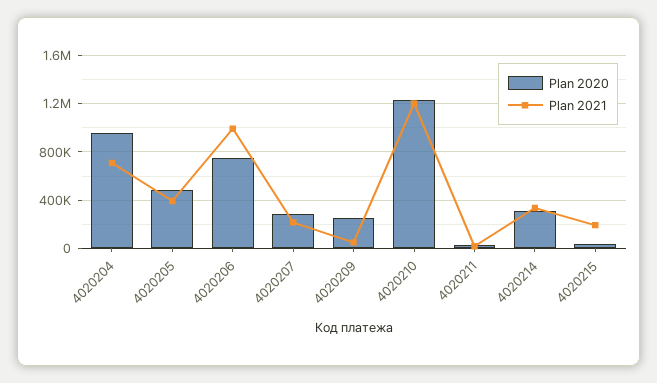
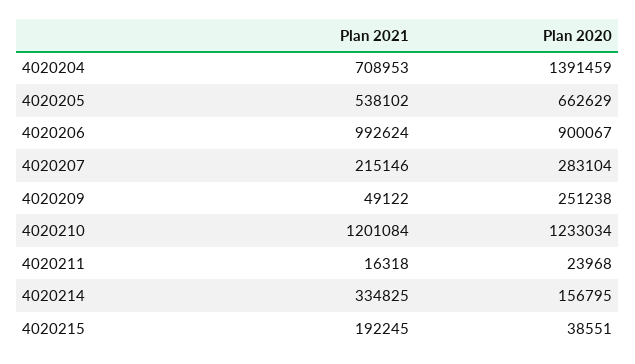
  {
    "Plan 2020": {
-     "4020204": 950000,
+     "4020204": 1391459,
-     "4020205": 500000,
+     "4020205": 662629,
-     "4020206": 750000,
+     "4020206": 900067,
      "4020207": 283104,
      "4020209": 251238,
      "4020210": 1233034,
      "4020211": 23968,
-     "4020214": 300000,
+     "4020214": 156795,
      "4020215": 38551
    },
    "Plan 2021": {
      "4020204": 708953,
-     "4020205": 400000,
+     "4020205": 538102,
      "4020206": 992624,
      "4020207": 215146,
      "4020209": 49122,
      "4020210": 1201084,
      "4020211": 16318,
      "4020214": 334825,
      "4020215": 192245
    }
  }

